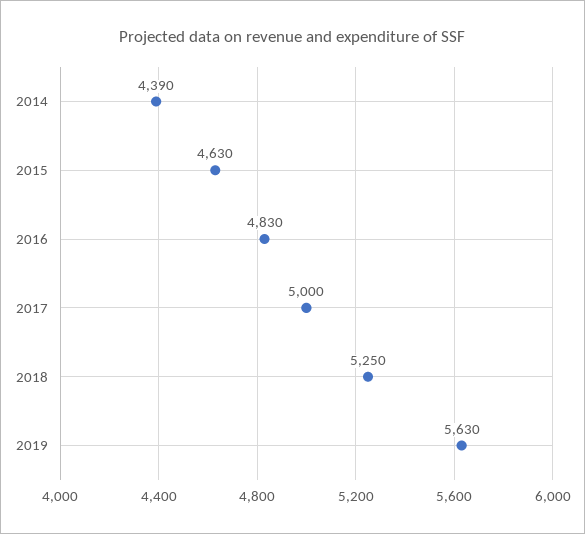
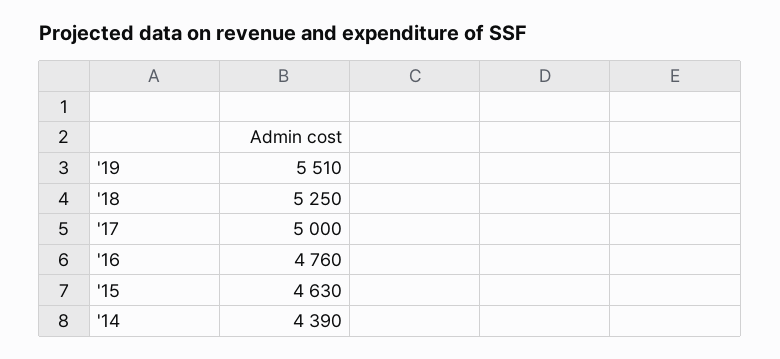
  {
    "2014": 4390,
    "2015": 4630,
-   "2016": 4830,
+   "2016": 4760,
    "2017": 5000,
    "2018": 5250,
-   "2019": 5630
+   "2019": 5510
  }

